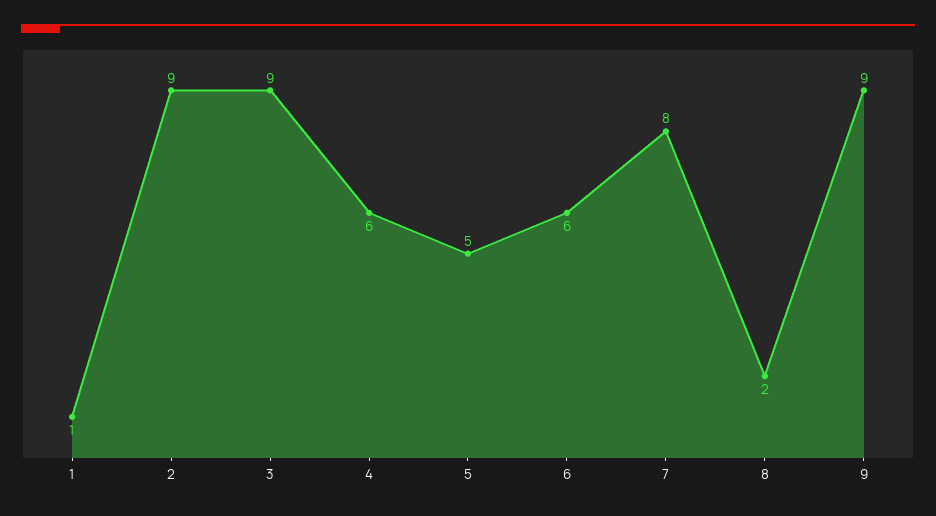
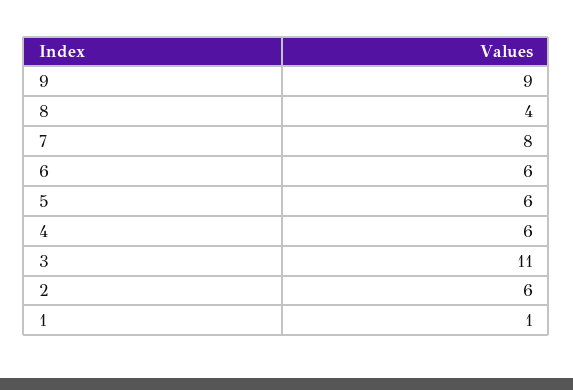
  {
    "1": 1,
-   "2": 9,
+   "2": 6,
-   "3": 9,
+   "3": 11,
    "4": 6,
-   "5": 5,
+   "5": 6,
    "6": 6,
    "7": 8,
-   "8": 2,
+   "8": 4,
    "9": 9
  }

